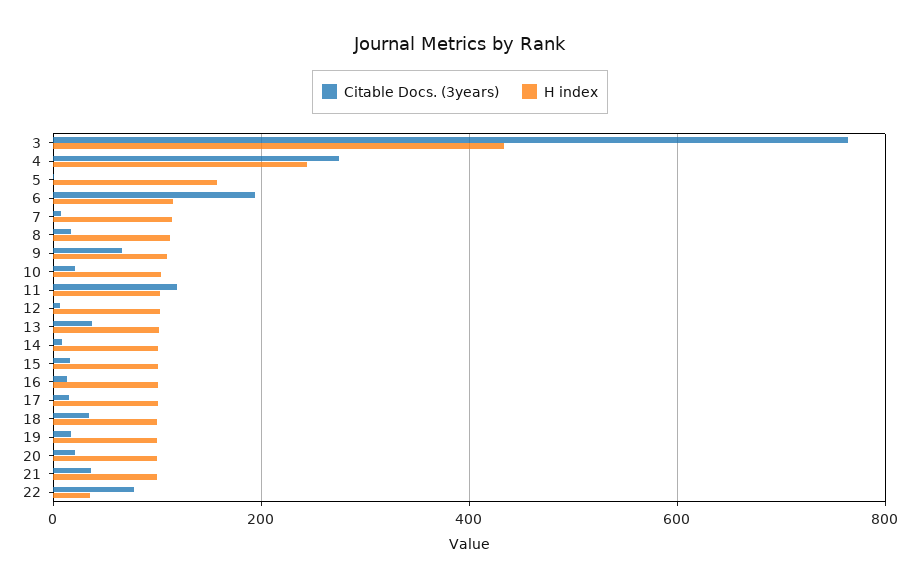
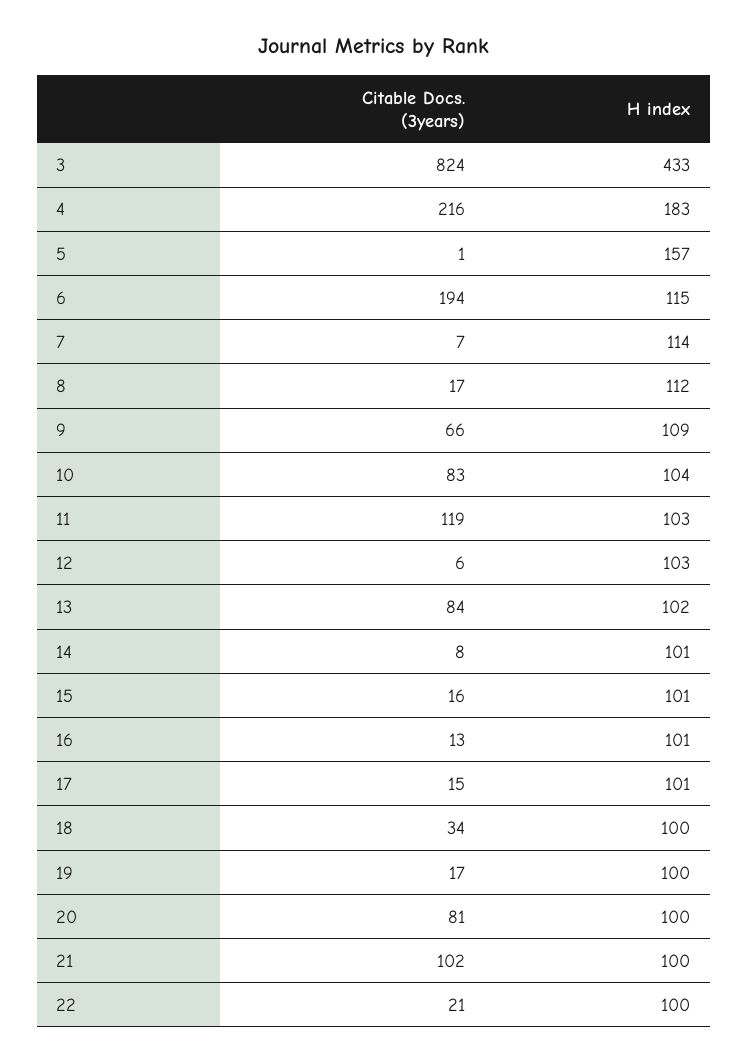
  {
    "Citable Docs. (3years)": {
-     "3": 760,
+     "3": 824,
-     "4": 280,
+     "4": 216,
      "5": 1,
      "6": 194,
      "7": 7,
      "8": 17,
      "9": 66,
-     "10": 20,
+     "10": 83,
      "11": 119,
      "12": 6,
-     "13": 40,
+     "13": 84,
      "14": 8,
      "15": 16,
      "16": 13,
      "17": 15,
      "18": 34,
      "19": 17,
-     "20": 20,
+     "20": 81,
-     "21": 40,
+     "21": 102,
-     "22": 80
+     "22": 21
    },
    "H index": {
      "3": 433,
-     "4": 240,
+     "4": 183,
      "5": 157,
      "6": 115,
      "7": 114,
      "8": 112,
      "9": 109,
      "10": 104,
      "11": 103,
      "12": 103,
      "13": 102,
      "14": 101,
      "15": 101,
      "16": 101,
      "17": 101,
      "18": 100,
      "19": 100,
      "20": 100,
      "21": 100,
-     "22": 40
+     "22": 100
    }
  }

